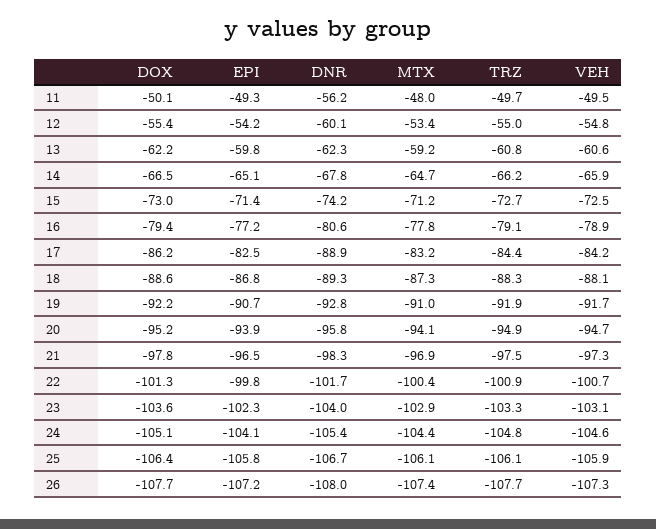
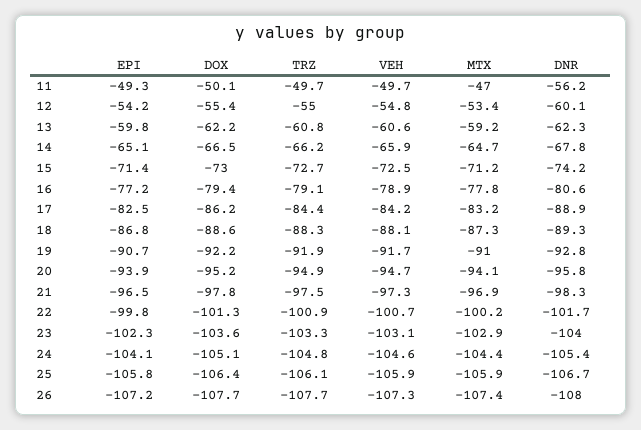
  {
    "DOX": {
      "11": -50.1,
      "12": -55.4,
      "13": -62.2,
      "14": -66.5,
      "15": -73,
      "16": -79.4,
      "17": -86.2,
      "18": -88.6,
      "19": -92.2,
      "20": -95.2,
      "21": -97.8,
      "22": -101.3,
      "23": -103.6,
      "24": -105.1,
      "25": -106.4,
      "26": -107.7
    },
    "EPI": {
      "11": -49.3,
      "12": -54.2,
      "13": -59.8,
      "14": -65.1,
      "15": -71.4,
      "16": -77.2,
      "17": -82.5,
      "18": -86.8,
      "19": -90.7,
      "20": -93.9,
      "21": -96.5,
      "22": -99.8,
      "23": -102.3,
      "24": -104.1,
      "25": -105.8,
      "26": -107.2
    },
    "DNR": {
      "11": -56.2,
      "12": -60.1,
      "13": -62.3,
      "14": -67.8,
      "15": -74.2,
      "16": -80.6,
      "17": -88.9,
      "18": -89.3,
      "19": -92.8,
      "20": -95.8,
      "21": -98.3,
      "22": -101.7,
      "23": -104,
      "24": -105.4,
      "25": -106.7,
      "26": -108
    },
    "MTX": {
-     "11": -48,
+     "11": -47,
      "12": -53.4,
      "13": -59.2,
      "14": -64.7,
      "15": -71.2,
      "16": -77.8,
      "17": -83.2,
      "18": -87.3,
      "19": -91,
      "20": -94.1,
      "21": -96.9,
-     "22": -100.4,
+     "22": -100.2,
      "23": -102.9,
      "24": -104.4,
-     "25": -106.1,
+     "25": -105.9,
      "26": -107.4
    },
    "TRZ": {
      "11": -49.7,
      "12": -55,
      "13": -60.8,
      "14": -66.2,
      "15": -72.7,
      "16": -79.1,
      "17": -84.4,
      "18": -88.3,
      "19": -91.9,
      "20": -94.9,
      "21": -97.5,
      "22": -100.9,
      "23": -103.3,
      "24": -104.8,
      "25": -106.1,
      "26": -107.7
    },
    "VEH": {
-     "11": -49.5,
+     "11": -49.7,
      "12": -54.8,
      "13": -60.6,
      "14": -65.9,
      "15": -72.5,
      "16": -78.9,
      "17": -84.2,
      "18": -88.1,
      "19": -91.7,
      "20": -94.7,
      "21": -97.3,
      "22": -100.7,
      "23": -103.1,
      "24": -104.6,
      "25": -105.9,
      "26": -107.3
    }
  }

